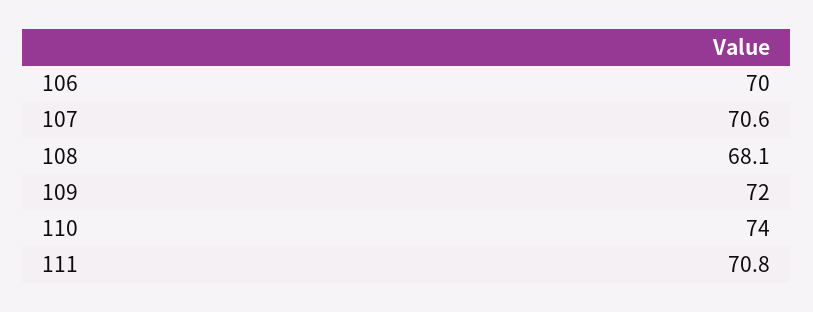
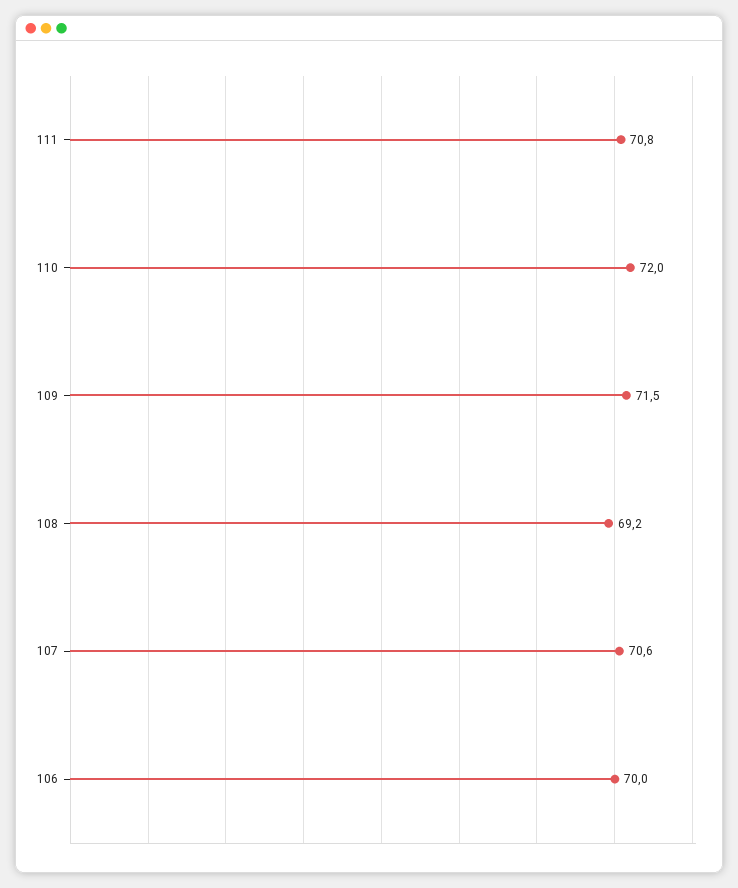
  {
    "106": 70,
    "107": 70.6,
-   "108": 68.1,
+   "108": 69.2,
-   "109": 72,
+   "109": 71.5,
-   "110": 74,
+   "110": 72,
    "111": 70.8
  }

